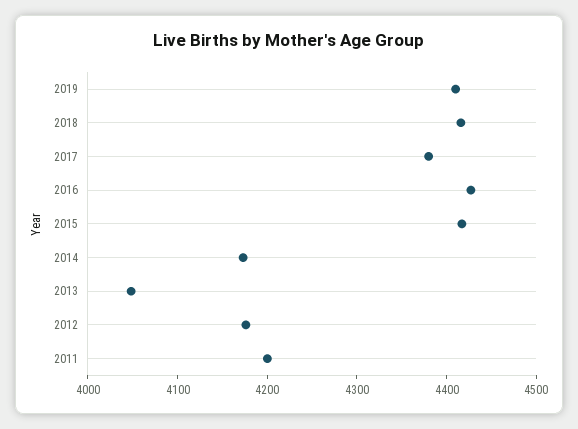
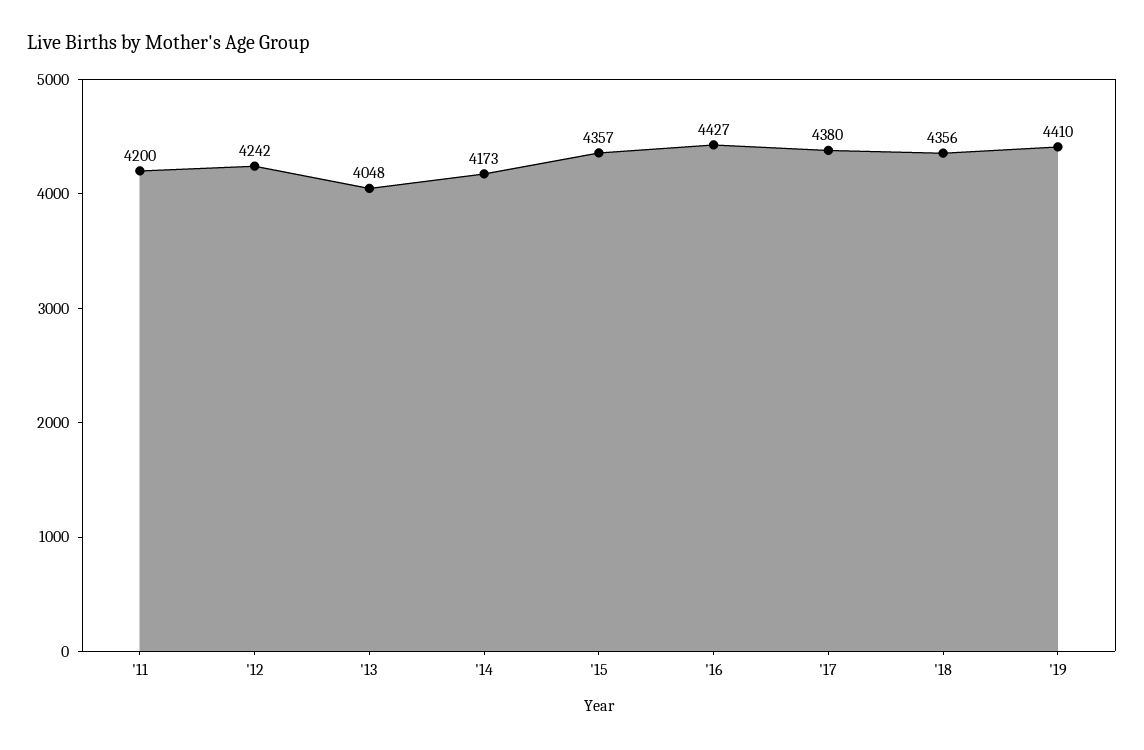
  {
    "2019": 4410,
-   "2018": 4420,
+   "2018": 4356,
    "2017": 4380,
    "2016": 4427,
-   "2015": 4420,
+   "2015": 4357,
    "2014": 4173,
    "2013": 4048,
-   "2012": 4180,
+   "2012": 4242,
    "2011": 4200
  }

